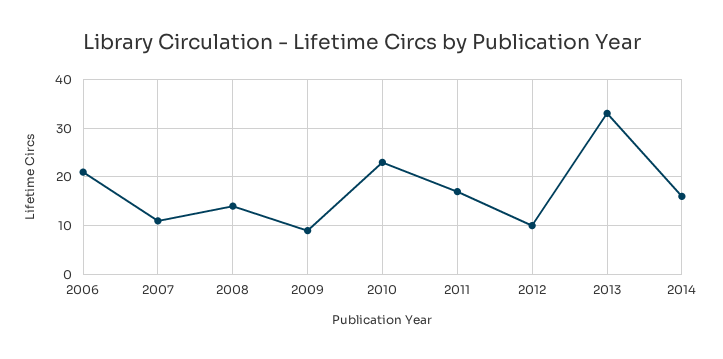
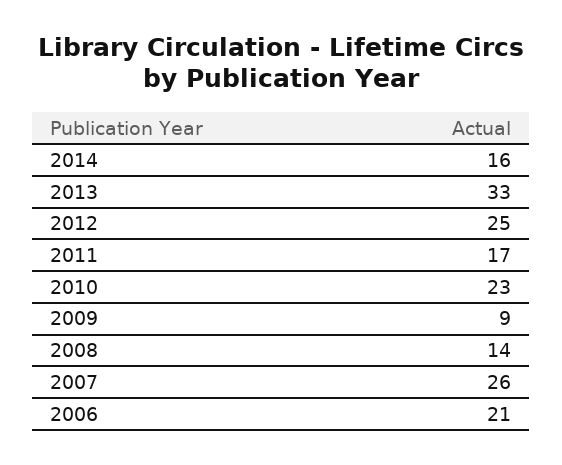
  {
    "2006": 21,
-   "2007": 10,
+   "2007": 26,
    "2008": 14,
    "2009": 9,
    "2010": 23,
    "2011": 17,
-   "2012": 10,
+   "2012": 25,
    "2013": 33,
    "2014": 16
  }

